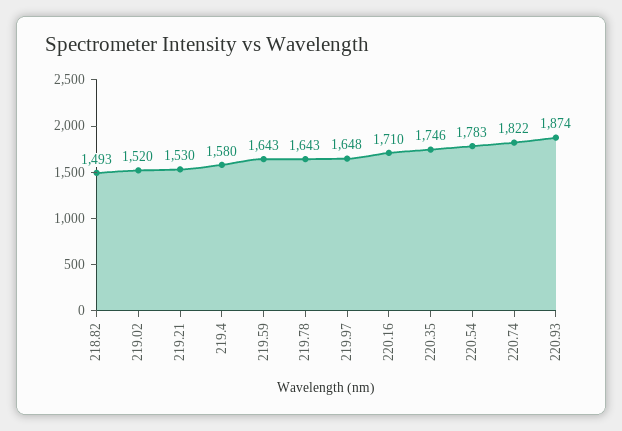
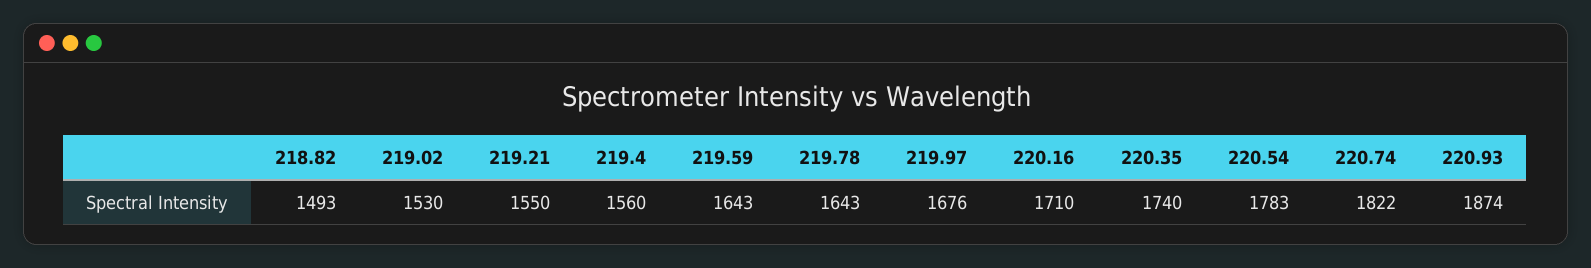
  {
    "218.82": 1493,
-   "219.02": 1520,
+   "219.02": 1530,
-   "219.21": 1530,
+   "219.21": 1550,
-   "219.4": 1580,
+   "219.4": 1560,
    "219.59": 1643,
    "219.78": 1643,
-   "219.97": 1648,
+   "219.97": 1676,
    "220.16": 1710,
-   "220.35": 1746,
+   "220.35": 1740,
    "220.54": 1783,
    "220.74": 1822,
    "220.93": 1874
  }

